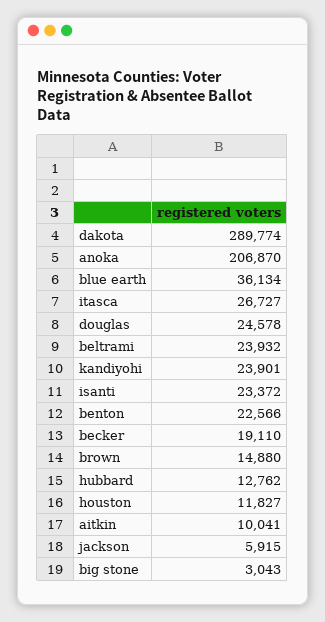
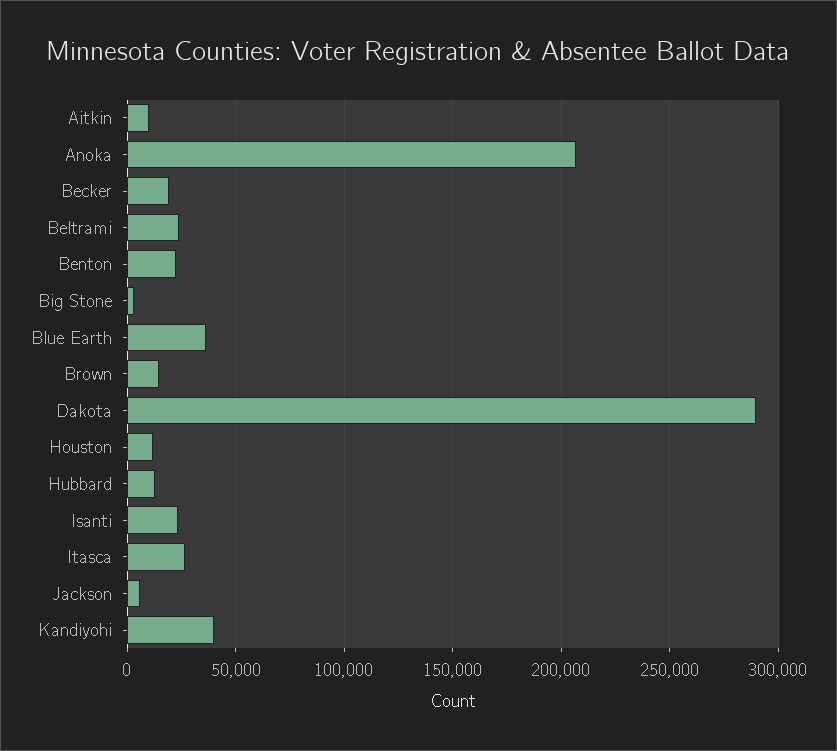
  {
    "dakota": 289774,
    "anoka": 206870,
    "blue earth": 36134,
    "itasca": 26727,
-   "douglas": 24578,
    "beltrami": 23932,
-   "kandiyohi": 23901,
+   "kandiyohi": 40000,
    "isanti": 23372,
    "benton": 22566,
    "becker": 19110,
    "brown": 14880,
    "hubbard": 12762,
    "houston": 11827,
    "aitkin": 10041,
    "jackson": 5915,
    "big stone": 3043
  }

